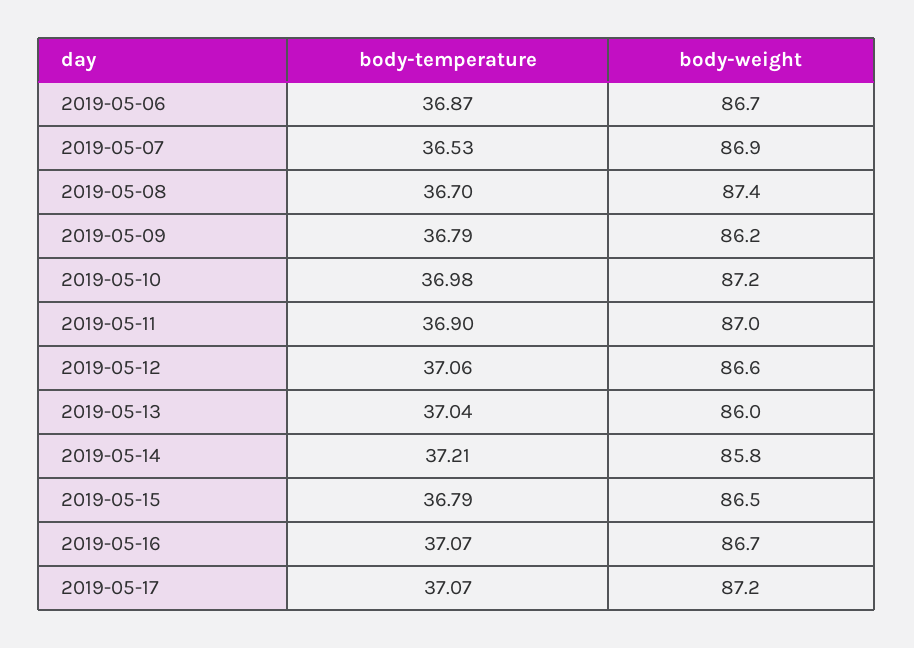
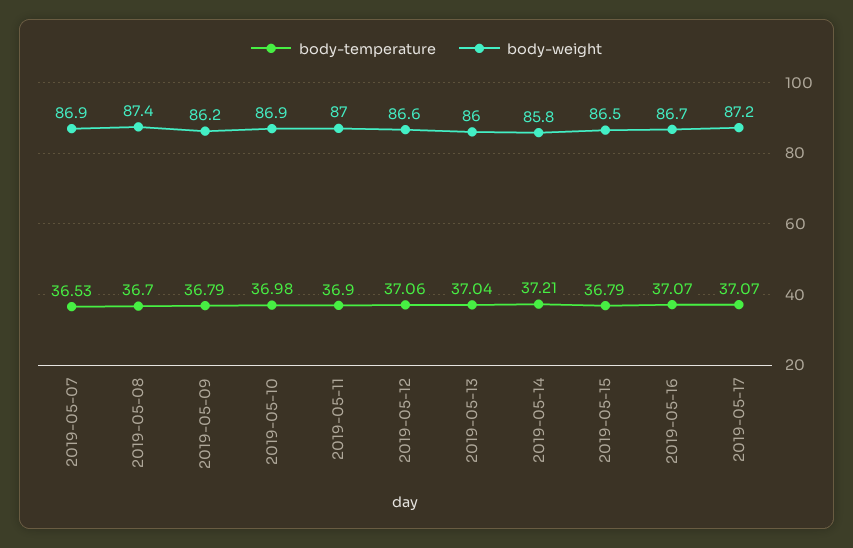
  {
    "body-temperature": {
-     "2019-05-06": 36.87,
      "2019-05-07": 36.53,
      "2019-05-08": 36.7,
      "2019-05-09": 36.79,
      "2019-05-10": 36.98,
      "2019-05-11": 36.9,
      "2019-05-12": 37.06,
      "2019-05-13": 37.04,
      "2019-05-14": 37.21,
      "2019-05-15": 36.79,
      "2019-05-16": 37.07,
      "2019-05-17": 37.07
    },
    "body-weight": {
-     "2019-05-06": 86.7,
      "2019-05-07": 86.9,
      "2019-05-08": 87.4,
      "2019-05-09": 86.2,
-     "2019-05-10": 87.2,
+     "2019-05-10": 86.9,
      "2019-05-11": 87,
      "2019-05-12": 86.6,
      "2019-05-13": 86,
      "2019-05-14": 85.8,
      "2019-05-15": 86.5,
      "2019-05-16": 86.7,
      "2019-05-17": 87.2
    }
  }

